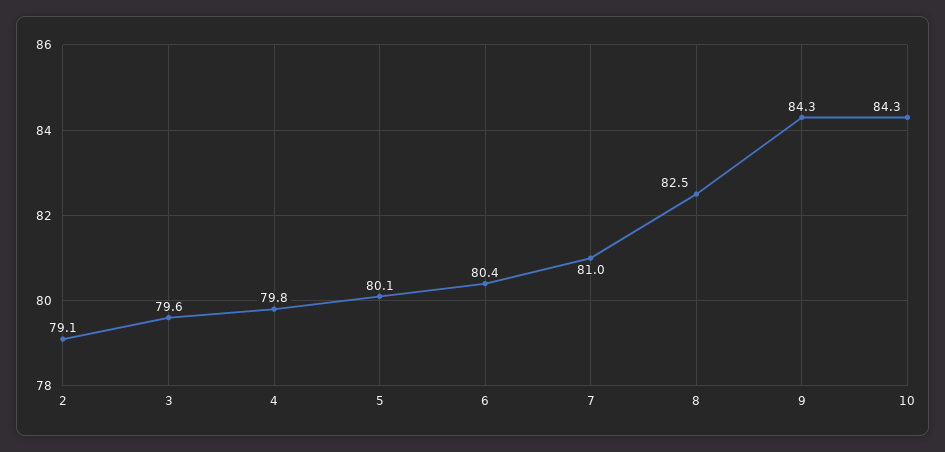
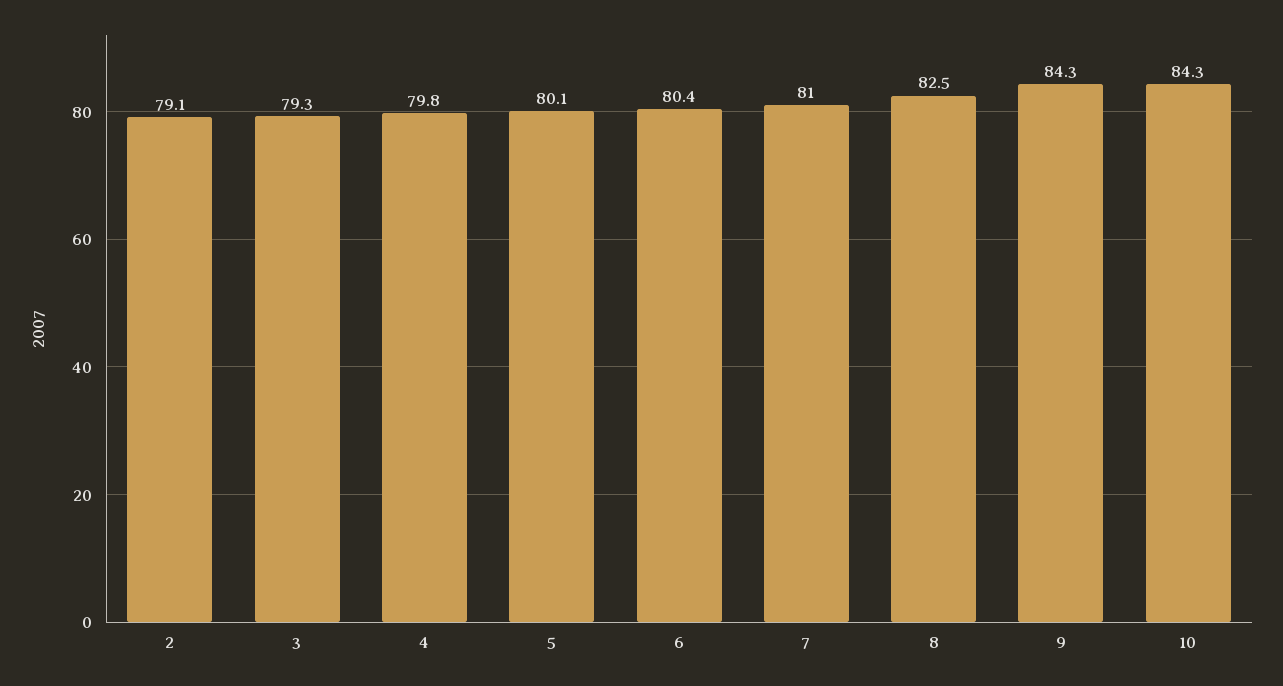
  {
    "2": 79.1,
-   "3": 79.6,
+   "3": 79.3,
    "4": 79.8,
    "5": 80.1,
    "6": 80.4,
    "7": 81,
    "8": 82.5,
    "9": 84.3,
    "10": 84.3
  }

